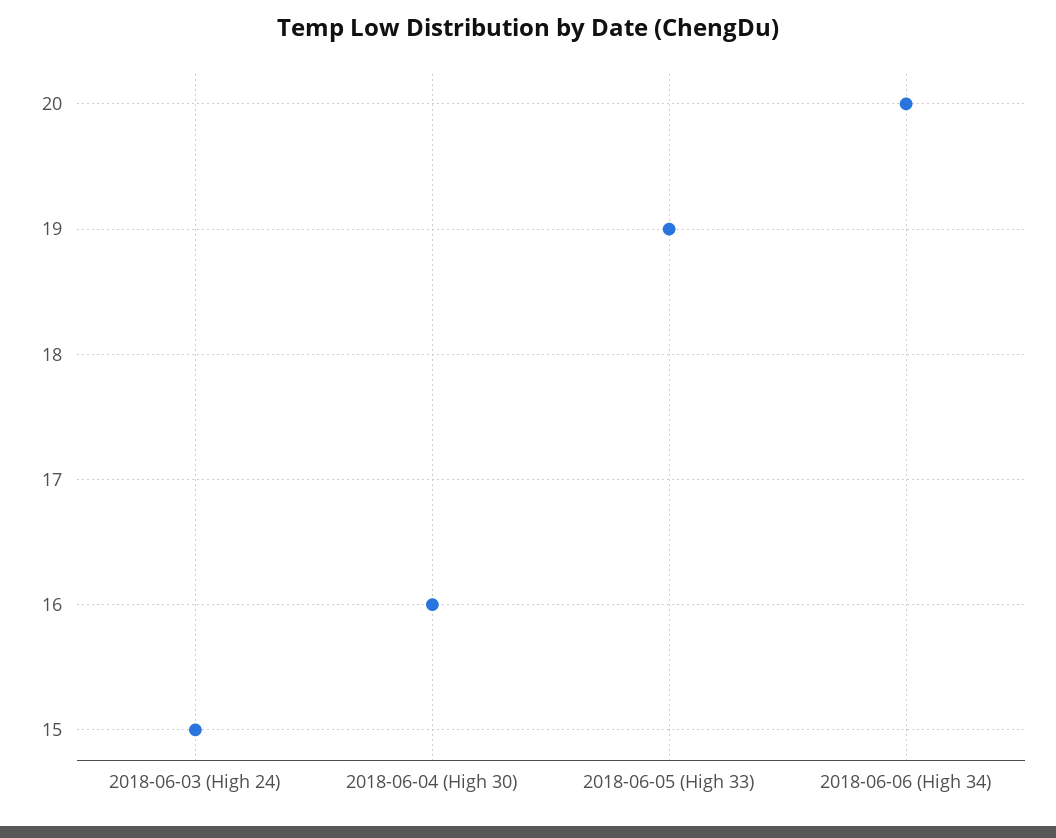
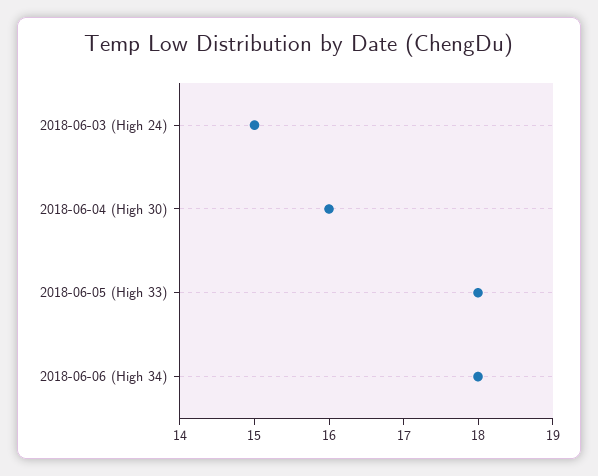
  {
    "2018-06-03 (High 24)": 15,
    "2018-06-04 (High 30)": 16,
-   "2018-06-05 (High 33)": 19,
+   "2018-06-05 (High 33)": 18,
-   "2018-06-06 (High 34)": 20
+   "2018-06-06 (High 34)": 18
  }

